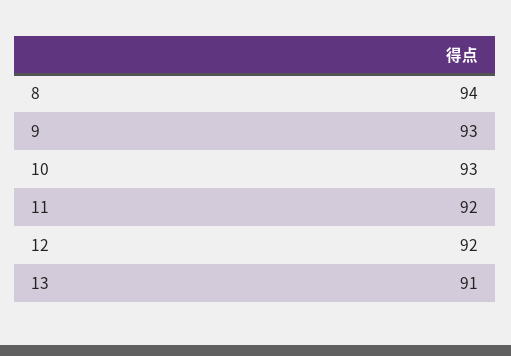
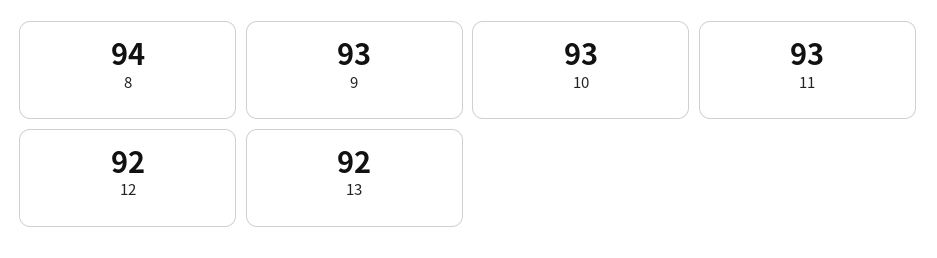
  {
    "8": 94,
    "9": 93,
    "10": 93,
-   "11": 92,
+   "11": 93,
    "12": 92,
-   "13": 91
+   "13": 92
  }

